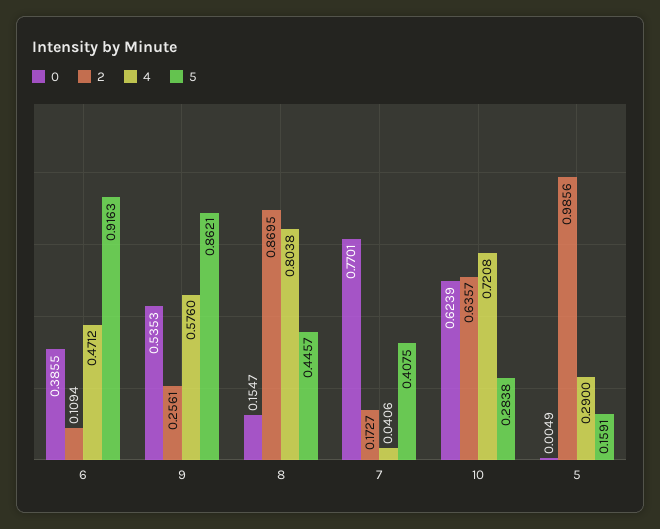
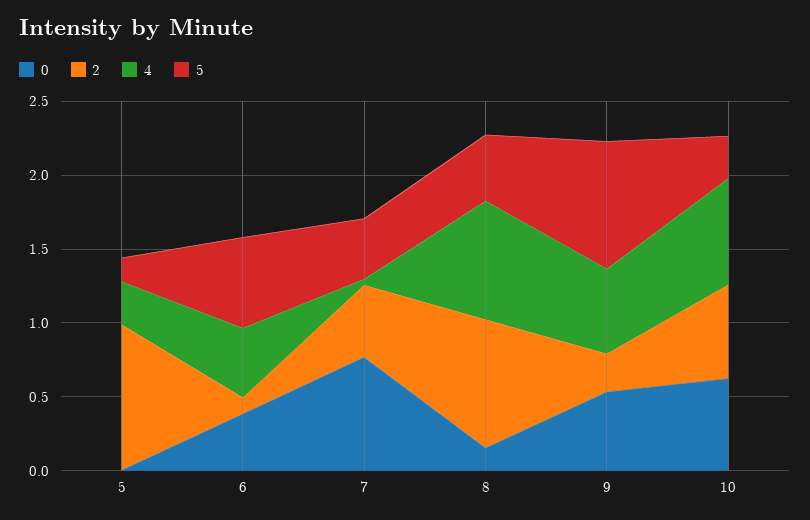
  {
    "0": {
      "6": 0.3855,
      "9": 0.5353,
      "8": 0.1547,
      "7": 0.7701,
      "10": 0.6239,
      "5": 0.0049
    },
    "2": {
      "6": 0.1094,
      "9": 0.2561,
      "8": 0.8695,
-     "7": 0.1727,
+     "7": 0.5,
      "10": 0.6357,
      "5": 0.9856
    },
    "4": {
      "6": 0.4712,
      "9": 0.576,
      "8": 0.8038,
      "7": 0.0406,
      "10": 0.7208,
      "5": 0.29
    },
    "5": {
-     "6": 0.9163,
+     "6": 0.6,
      "9": 0.8621,
      "8": 0.4457,
      "7": 0.4075,
      "10": 0.2838,
      "5": 0.1591
    }
  }

